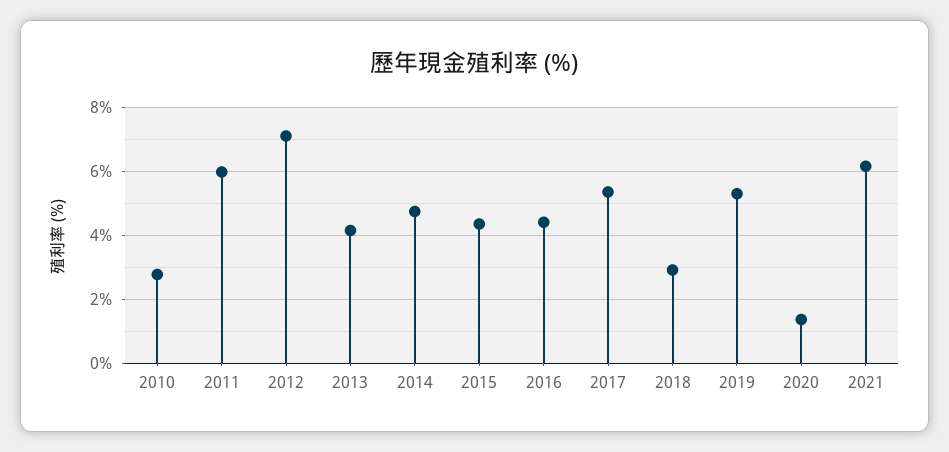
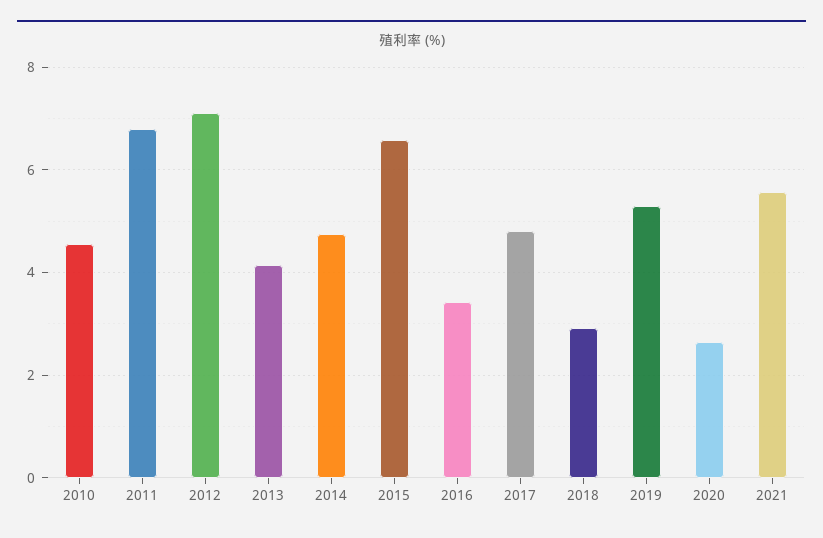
  {
-   "2010": 2.8,
+   "2010": 4.6,
-   "2011": 6,
+   "2011": 6.8,
    "2012": 7.2,
    "2013": 4.2,
    "2014": 4.8,
-   "2015": 4.4,
+   "2015": 6.6,
-   "2016": 4.4,
+   "2016": 3.4,
-   "2017": 5.4,
+   "2017": 4.8,
    "2018": 3,
    "2019": 5.2,
-   "2020": 1.4,
+   "2020": 2.6,
-   "2021": 6.2
+   "2021": 5.6
  }

